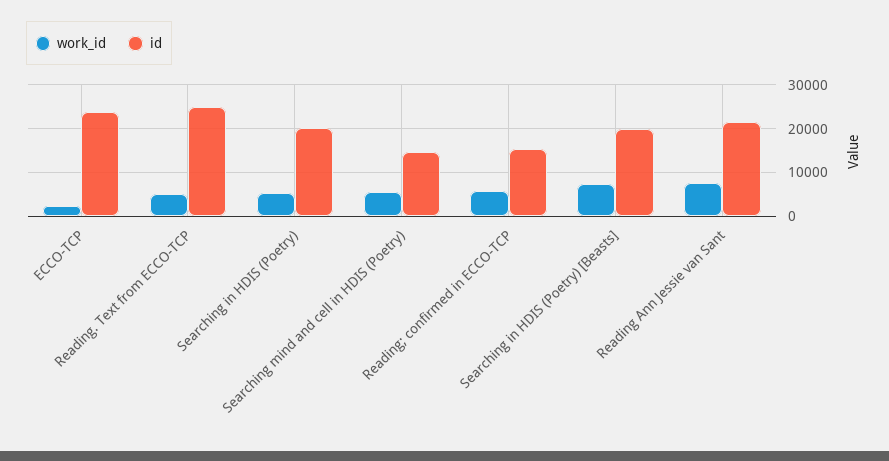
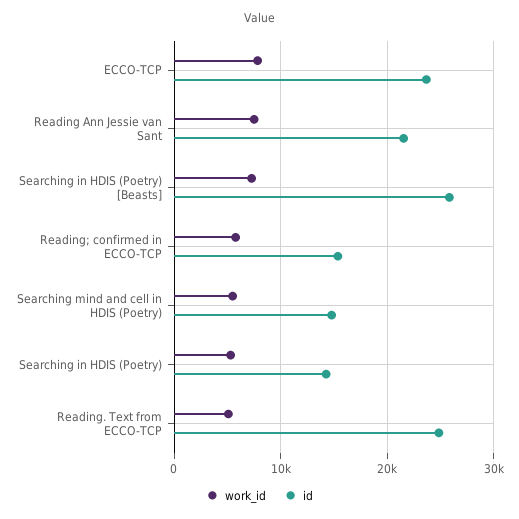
  {
    "work_id": {
-     "ECCO-TCP": 2000,
+     "ECCO-TCP": 8000,
      "Reading. Text from ECCO-TCP": 5000,
      "Searching in HDIS (Poetry)": 5000,
      "Searching mind and cell in HDIS (Poetry)": 6000,
      "Reading; confirmed in ECCO-TCP": 6000,
      "Searching in HDIS (Poetry) [Beasts]": 7000,
      "Reading Ann Jessie van Sant": 8000
    },
    "id": {
      "ECCO-TCP": 24000,
      "Reading. Text from ECCO-TCP": 25000,
-     "Searching in HDIS (Poetry)": 20000,
+     "Searching in HDIS (Poetry)": 14000,
      "Searching mind and cell in HDIS (Poetry)": 15000,
      "Reading; confirmed in ECCO-TCP": 15000,
-     "Searching in HDIS (Poetry) [Beasts]": 20000,
+     "Searching in HDIS (Poetry) [Beasts]": 26000,
      "Reading Ann Jessie van Sant": 22000
    }
  }

